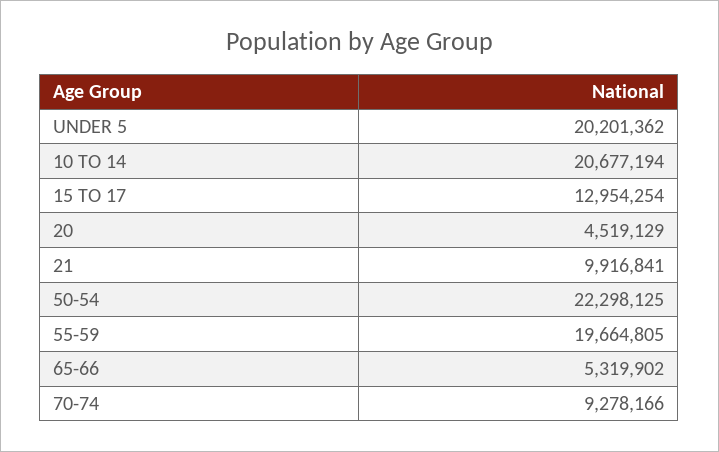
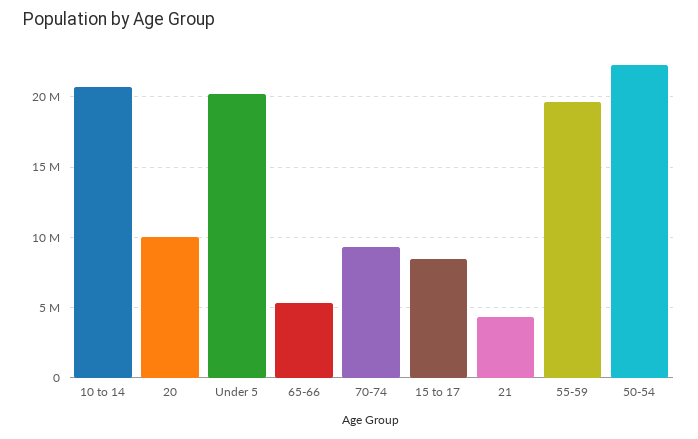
  {
    "UNDER 5": 20201362,
    "10 TO 14": 20677194,
-   "15 TO 17": 12954254,
+   "15 TO 17": 8500000,
-   "20": 4519129,
+   "20": 10000000,
-   "21": 9916841,
+   "21": 4500000,
    "50-54": 22298125,
    "55-59": 19664805,
    "65-66": 5319902,
    "70-74": 9278166
  }

